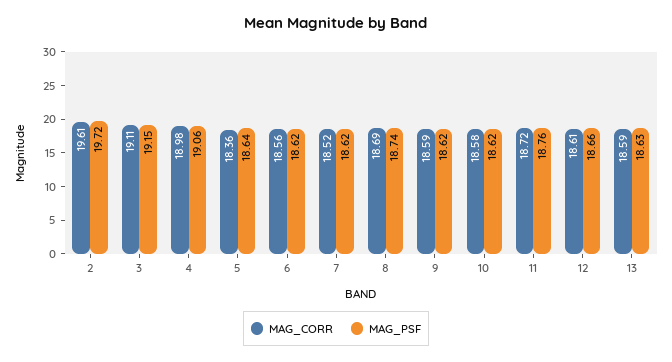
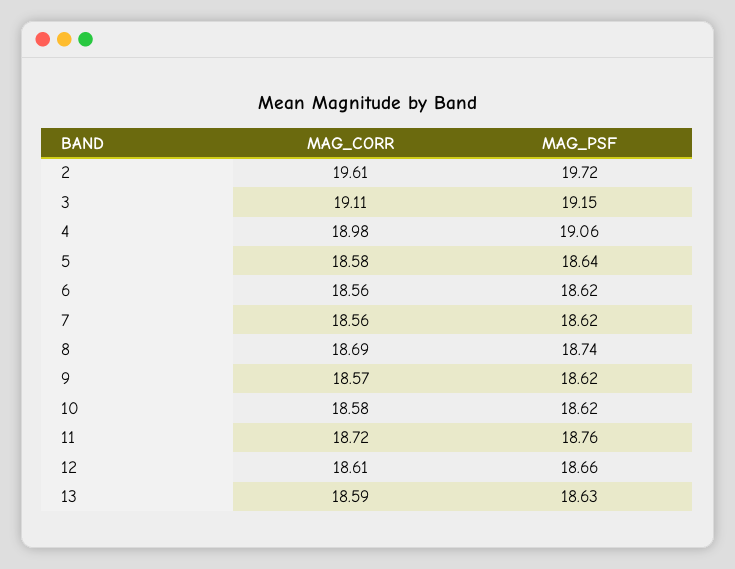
  {
    "MAG_CORR": {
      "2": 19.61,
      "3": 19.11,
      "4": 18.98,
-     "5": 18.36,
+     "5": 18.58,
      "6": 18.56,
-     "7": 18.52,
+     "7": 18.56,
      "8": 18.69,
-     "9": 18.59,
+     "9": 18.57,
      "10": 18.58,
      "11": 18.72,
      "12": 18.61,
      "13": 18.59
    },
    "MAG_PSF": {
      "2": 19.72,
      "3": 19.15,
      "4": 19.06,
      "5": 18.64,
      "6": 18.62,
      "7": 18.62,
      "8": 18.74,
      "9": 18.62,
      "10": 18.62,
      "11": 18.76,
      "12": 18.66,
      "13": 18.63
    }
  }

